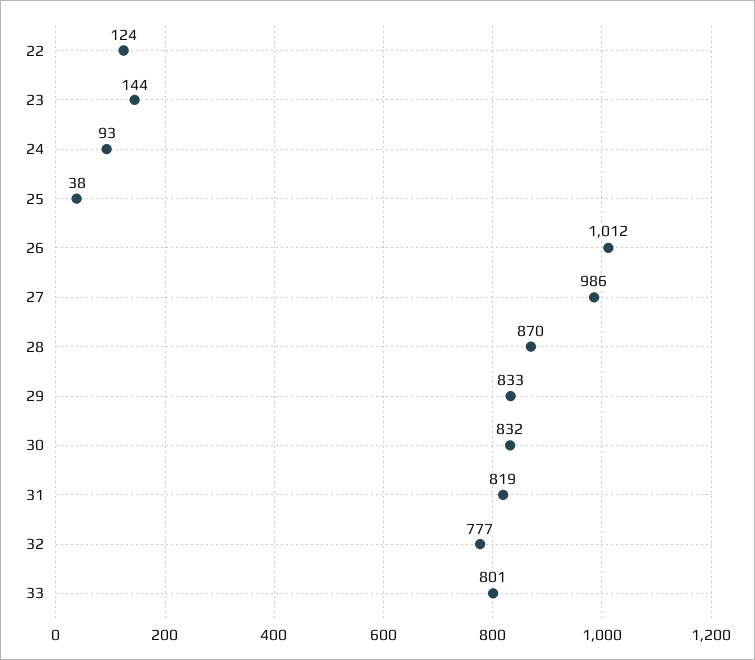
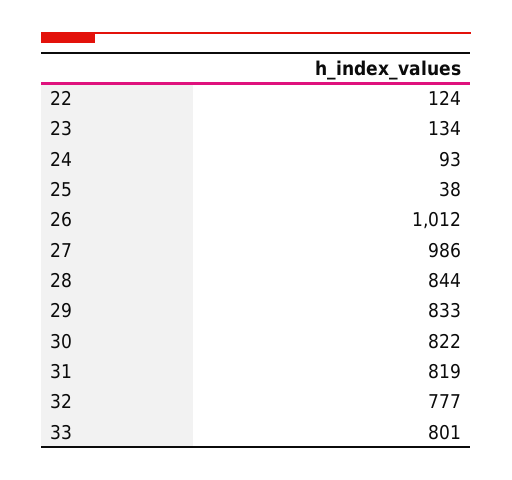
  {
    "22": 124,
-   "23": 144,
+   "23": 134,
    "24": 93,
    "25": 38,
    "26": 1012,
    "27": 986,
-   "28": 870,
+   "28": 844,
    "29": 833,
-   "30": 832,
+   "30": 822,
    "31": 819,
    "32": 777,
    "33": 801
  }

